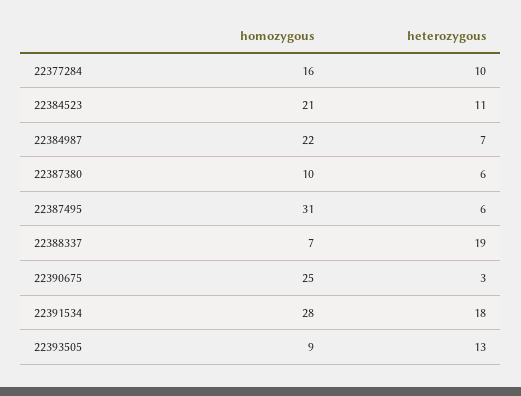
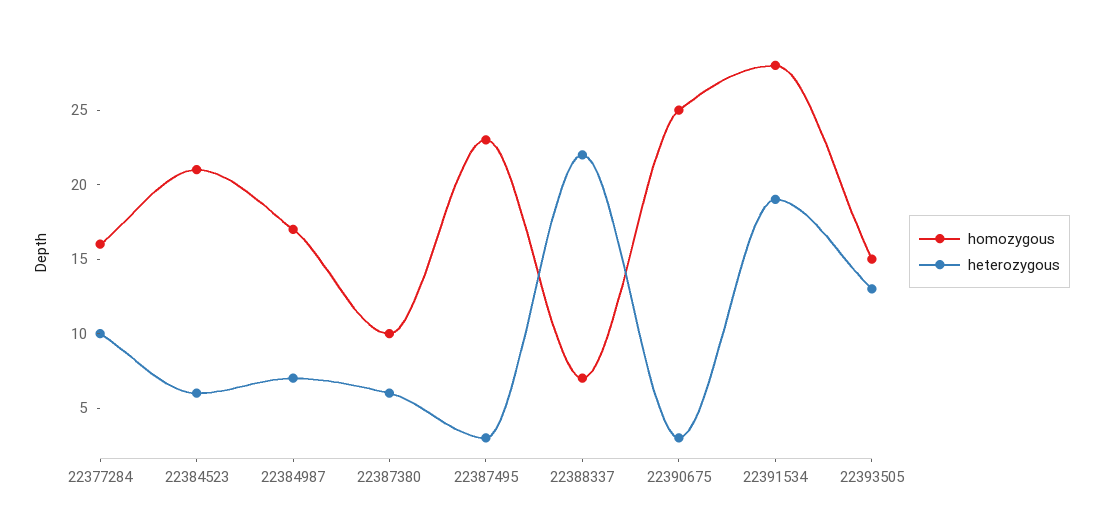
  {
    "homozygous": {
      "22377284": 16,
      "22384523": 21,
-     "22384987": 22,
+     "22384987": 17,
      "22387380": 10,
-     "22387495": 31,
+     "22387495": 23,
      "22388337": 7,
      "22390675": 25,
      "22391534": 28,
-     "22393505": 9
+     "22393505": 15
    },
    "heterozygous": {
      "22377284": 10,
-     "22384523": 11,
+     "22384523": 6,
      "22384987": 7,
      "22387380": 6,
-     "22387495": 6,
+     "22387495": 3,
-     "22388337": 19,
+     "22388337": 22,
      "22390675": 3,
-     "22391534": 18,
+     "22391534": 19,
      "22393505": 13
    }
  }

